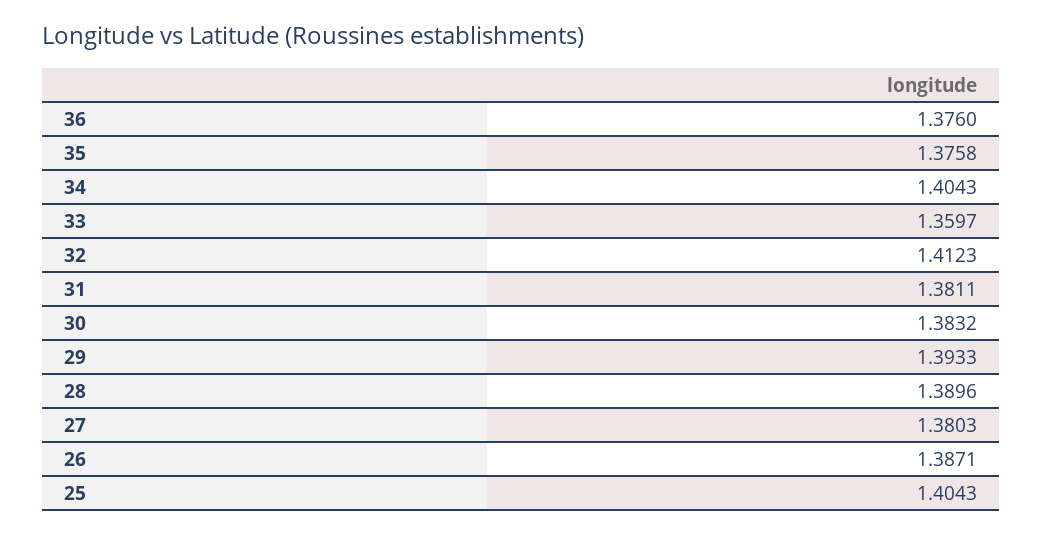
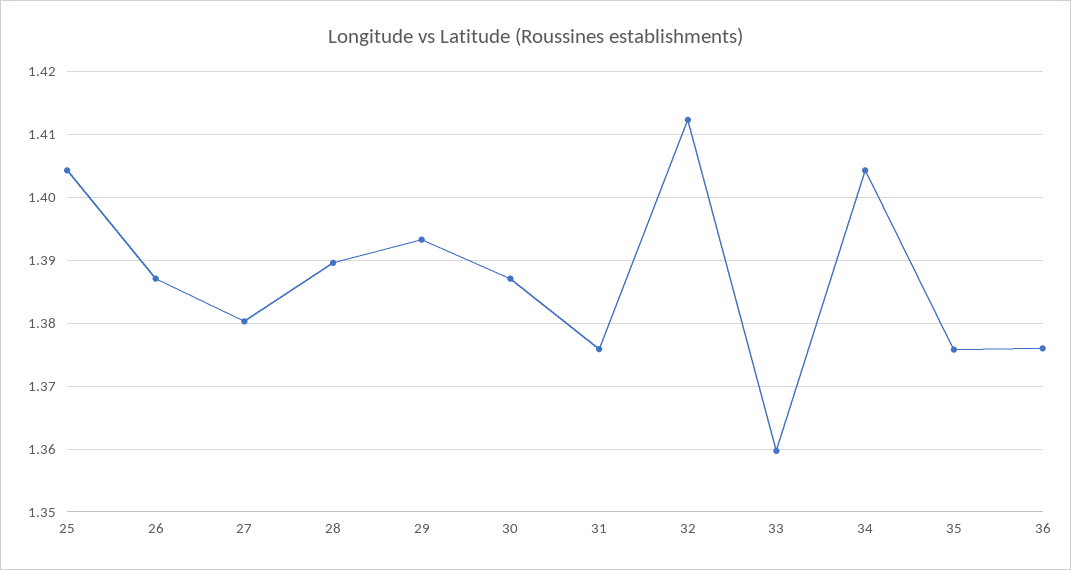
  {
    "36": 1.376,
    "35": 1.3758,
    "34": 1.4043,
    "33": 1.3597,
    "32": 1.4123,
-   "31": 1.3811,
+   "31": 1.376,
-   "30": 1.3832,
+   "30": 1.387,
    "29": 1.3933,
    "28": 1.3896,
    "27": 1.3803,
    "26": 1.3871,
    "25": 1.4043
  }

